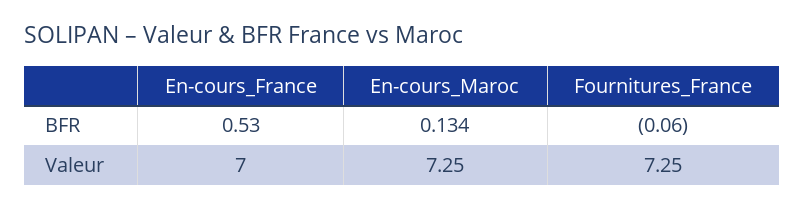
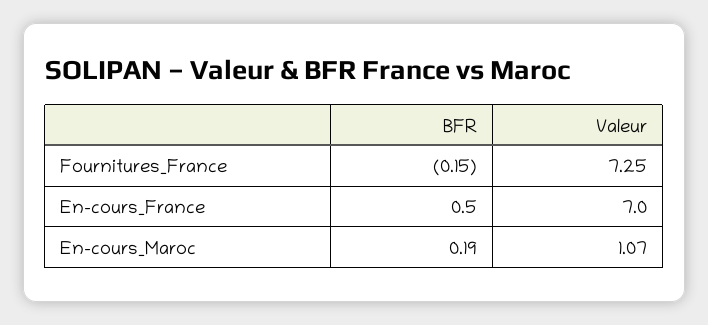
  {
    "En-cours_France": {
      "BFR": 0.53,
      "Valeur": 7
    },
    "En-cours_Maroc": {
-     "BFR": 0.134,
+     "BFR": 0.19,
-     "Valeur": 7.25
+     "Valeur": 1.07
    },
    "Fournitures_France": {
-     "BFR": -0.06,
+     "BFR": -0.15,
      "Valeur": 7.25
    }
  }

